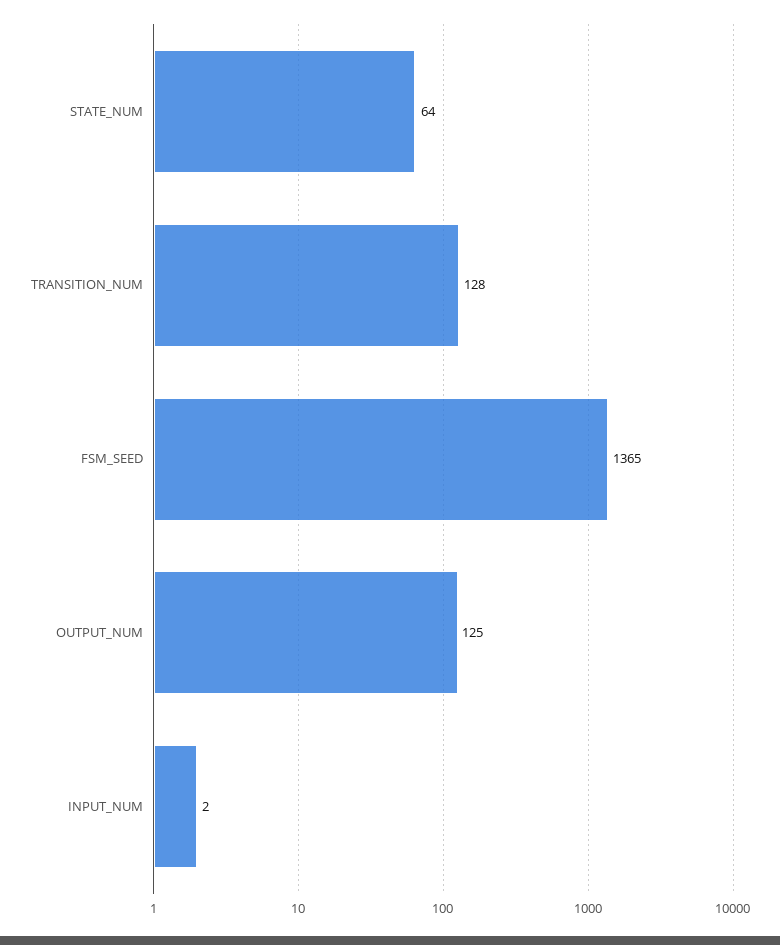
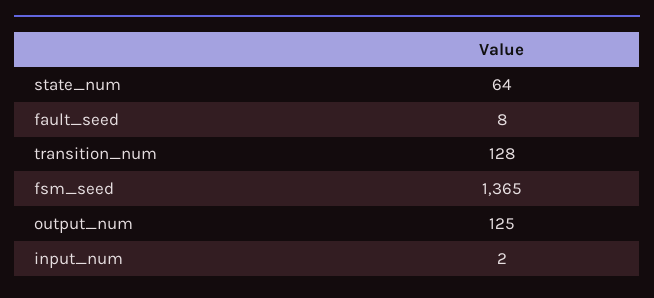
  {
    "STATE_NUM": 64,
    "TRANSITION_NUM": 128,
    "FSM_SEED": 1365,
    "OUTPUT_NUM": 125,
-   "INPUT_NUM": 2
+   "INPUT_NUM": 2,
+   "fault_seed": 8
  }

